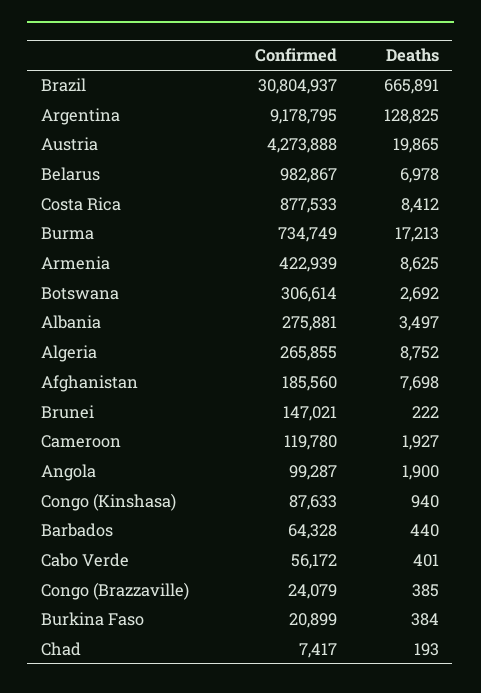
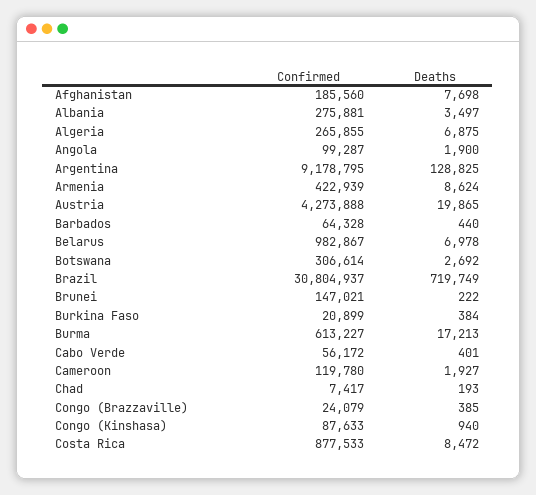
  {
    "Confirmed": {
      "Brazil": 30804937,
      "Argentina": 9178795,
      "Austria": 4273888,
      "Belarus": 982867,
      "Costa Rica": 877533,
-     "Burma": 734749,
+     "Burma": 613227,
      "Armenia": 422939,
      "Botswana": 306614,
      "Albania": 275881,
      "Algeria": 265855,
      "Afghanistan": 185560,
      "Brunei": 147021,
      "Cameroon": 119780,
      "Angola": 99287,
      "Congo (Kinshasa)": 87633,
      "Barbados": 64328,
      "Cabo Verde": 56172,
      "Congo (Brazzaville)": 24079,
      "Burkina Faso": 20899,
      "Chad": 7417
    },
    "Deaths": {
-     "Brazil": 665891,
+     "Brazil": 719749,
      "Argentina": 128825,
      "Austria": 19865,
      "Belarus": 6978,
-     "Costa Rica": 8412,
+     "Costa Rica": 8472,
      "Burma": 17213,
-     "Armenia": 8625,
+     "Armenia": 8624,
      "Botswana": 2692,
      "Albania": 3497,
-     "Algeria": 8752,
+     "Algeria": 6875,
      "Afghanistan": 7698,
      "Brunei": 222,
      "Cameroon": 1927,
      "Angola": 1900,
      "Congo (Kinshasa)": 940,
      "Barbados": 440,
      "Cabo Verde": 401,
      "Congo (Brazzaville)": 385,
      "Burkina Faso": 384,
      "Chad": 193
    }
  }

